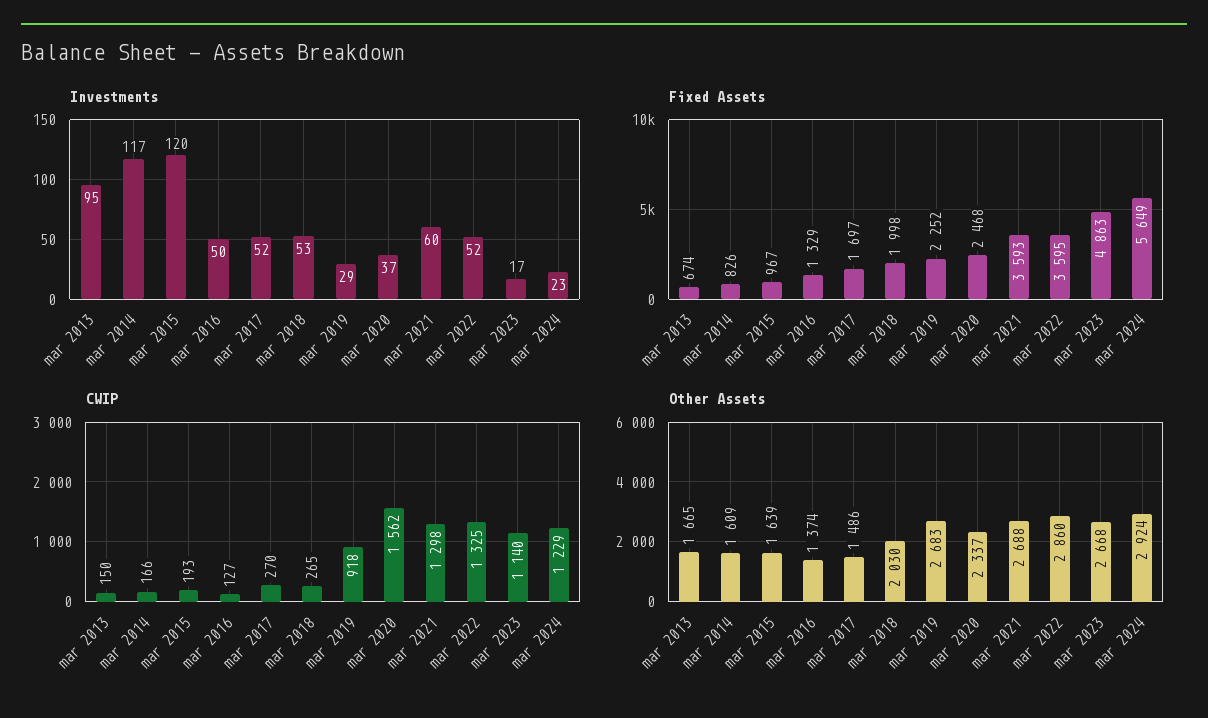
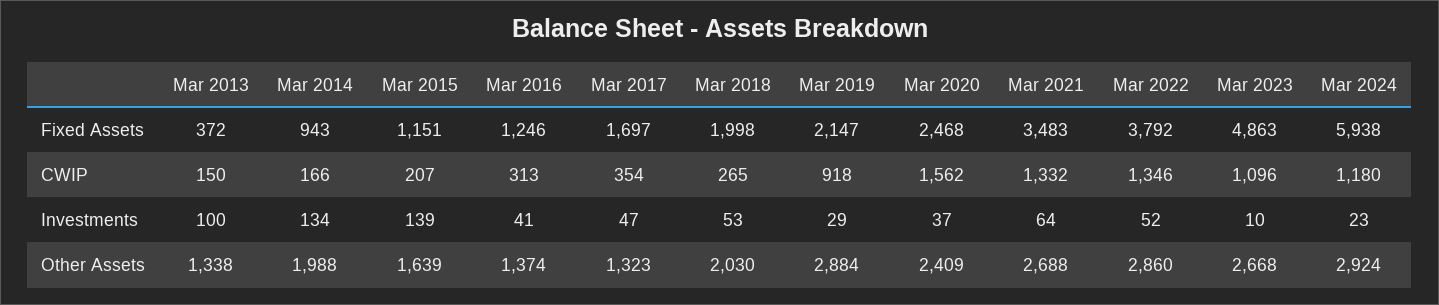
  {
    "Investments": {
-     "mar 2013": 95,
+     "mar 2013": 100,
-     "mar 2014": 117,
+     "mar 2014": 134,
-     "mar 2015": 120,
+     "mar 2015": 139,
-     "mar 2016": 50,
+     "mar 2016": 41,
-     "mar 2017": 52,
+     "mar 2017": 47,
      "mar 2018": 53,
      "mar 2019": 29,
      "mar 2020": 37,
-     "mar 2021": 60,
+     "mar 2021": 64,
      "mar 2022": 52,
-     "mar 2023": 17,
+     "mar 2023": 10,
      "mar 2024": 23
    },
    "Fixed Assets": {
-     "mar 2013": 674,
+     "mar 2013": 372,
-     "mar 2014": 826,
+     "mar 2014": 943,
-     "mar 2015": 967,
+     "mar 2015": 1151,
-     "mar 2016": 1329,
+     "mar 2016": 1246,
      "mar 2017": 1697,
      "mar 2018": 1998,
-     "mar 2019": 2252,
+     "mar 2019": 2147,
      "mar 2020": 2468,
-     "mar 2021": 3593,
+     "mar 2021": 3483,
-     "mar 2022": 3595,
+     "mar 2022": 3792,
      "mar 2023": 4863,
-     "mar 2024": 5649
+     "mar 2024": 5938
    },
    "CWIP": {
      "mar 2013": 150,
      "mar 2014": 166,
-     "mar 2015": 193,
+     "mar 2015": 207,
-     "mar 2016": 127,
+     "mar 2016": 313,
-     "mar 2017": 270,
+     "mar 2017": 354,
      "mar 2018": 265,
      "mar 2019": 918,
      "mar 2020": 1562,
-     "mar 2021": 1298,
+     "mar 2021": 1332,
-     "mar 2022": 1325,
+     "mar 2022": 1346,
-     "mar 2023": 1140,
+     "mar 2023": 1096,
-     "mar 2024": 1229
+     "mar 2024": 1180
    },
    "Other Assets": {
-     "mar 2013": 1665,
+     "mar 2013": 1338,
-     "mar 2014": 1609,
+     "mar 2014": 1988,
      "mar 2015": 1639,
      "mar 2016": 1374,
-     "mar 2017": 1486,
+     "mar 2017": 1323,
      "mar 2018": 2030,
-     "mar 2019": 2683,
+     "mar 2019": 2884,
-     "mar 2020": 2337,
+     "mar 2020": 2409,
      "mar 2021": 2688,
      "mar 2022": 2860,
      "mar 2023": 2668,
      "mar 2024": 2924
    }
  }

